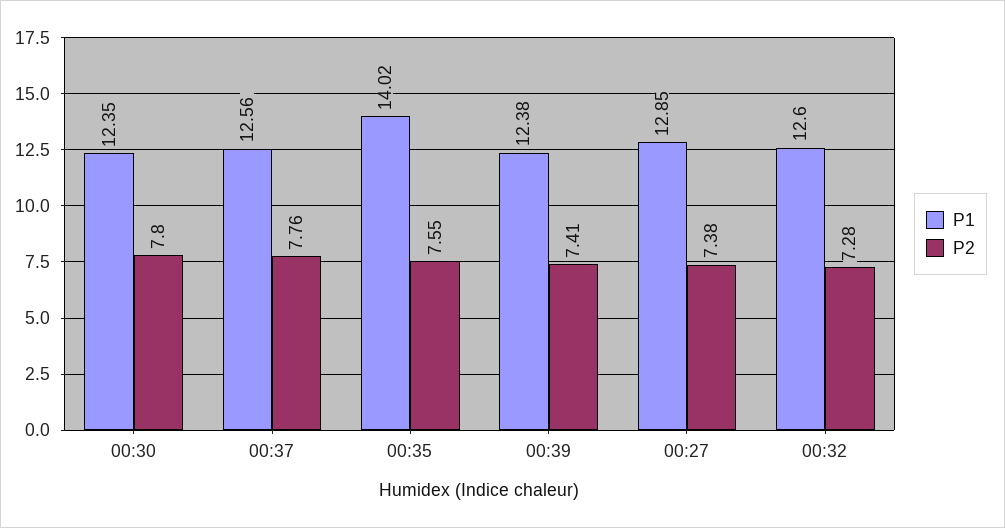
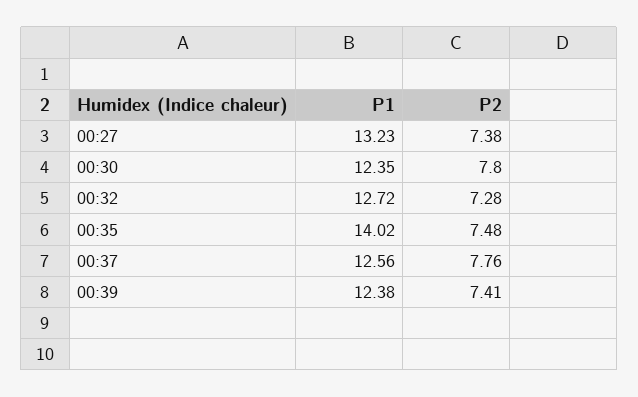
  {
    "P1": {
      "00:30": 12.35,
      "00:37": 12.56,
      "00:35": 14.02,
      "00:39": 12.38,
-     "00:27": 12.85,
+     "00:27": 13.23,
-     "00:32": 12.6
+     "00:32": 12.72
    },
    "P2": {
      "00:30": 7.8,
      "00:37": 7.76,
-     "00:35": 7.55,
+     "00:35": 7.48,
      "00:39": 7.41,
      "00:27": 7.38,
      "00:32": 7.28
    }
  }

